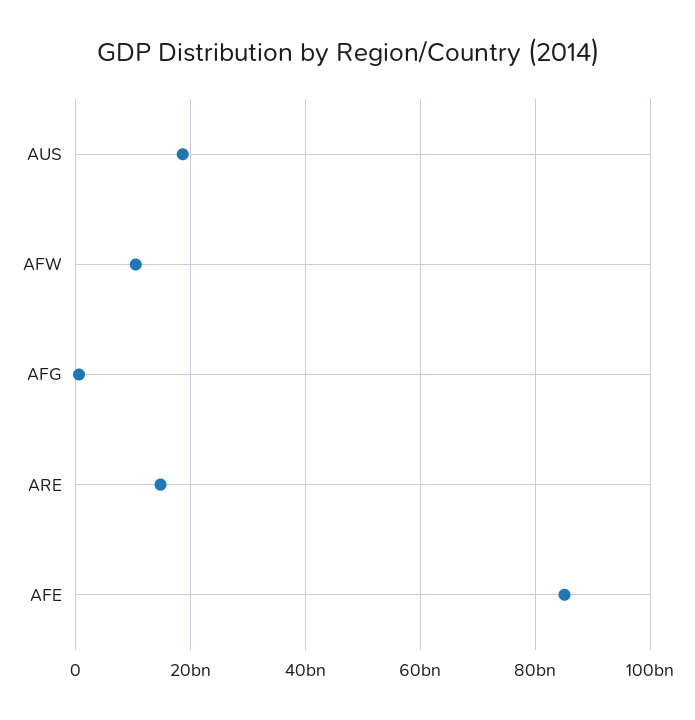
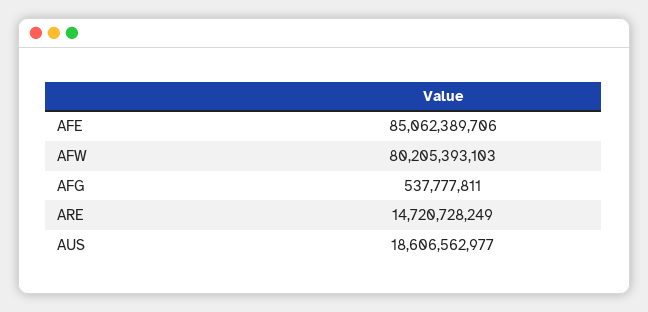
  {
    "AUS": 18606562977,
-   "AFW": 10000000000,
+   "AFW": 80205393103,
    "AFG": 537777811,
    "ARE": 14720728249,
    "AFE": 85062389706
  }

